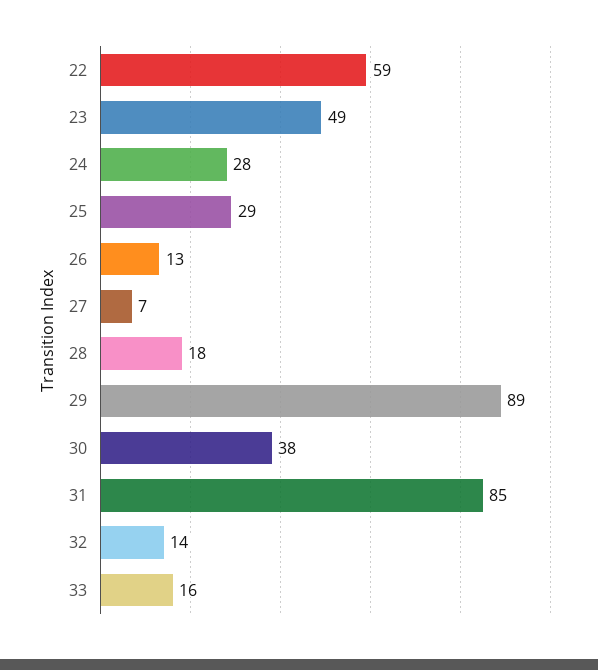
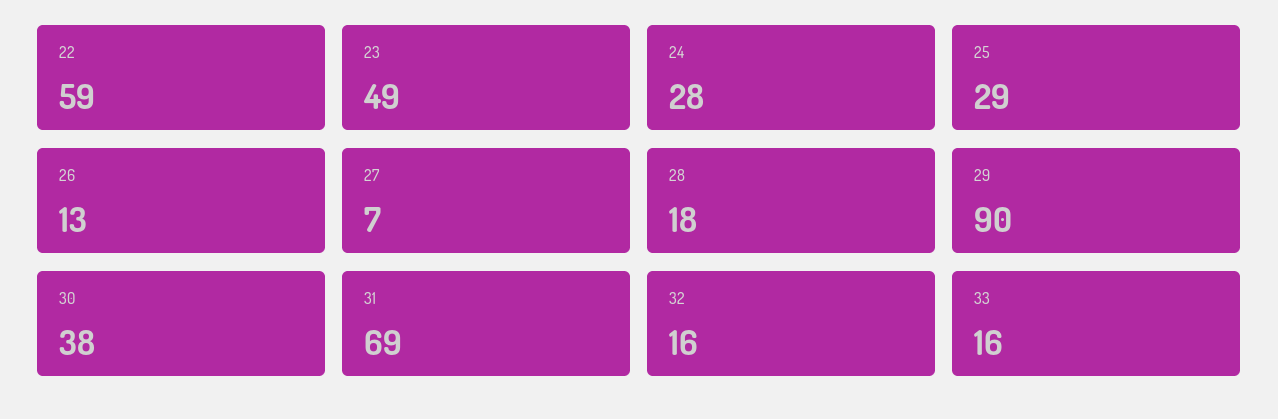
  {
    "22": 59,
    "23": 49,
    "24": 28,
    "25": 29,
    "26": 13,
    "27": 7,
    "28": 18,
-   "29": 89,
+   "29": 90,
    "30": 38,
-   "31": 85,
+   "31": 69,
-   "32": 14,
+   "32": 16,
    "33": 16
  }

